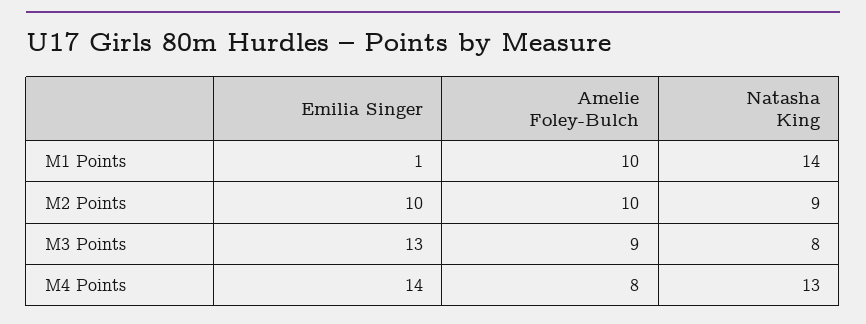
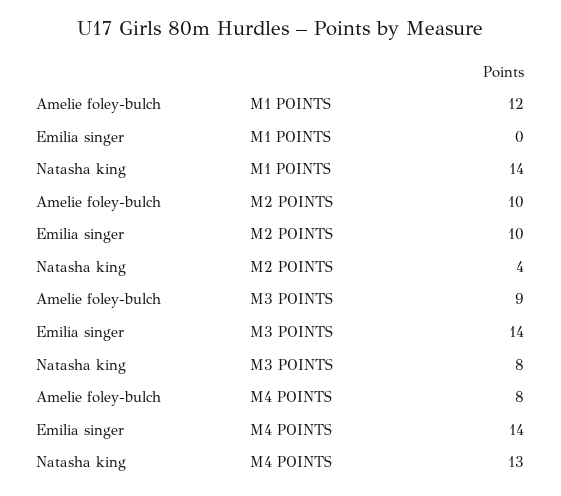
  {
    "Emilia Singer": {
-     "M1 Points": 1,
+     "M1 Points": 0,
      "M2 Points": 10,
-     "M3 Points": 13,
+     "M3 Points": 14,
      "M4 Points": 14
    },
    "Amelie Foley-Bulch": {
-     "M1 Points": 10,
+     "M1 Points": 12,
      "M2 Points": 10,
      "M3 Points": 9,
      "M4 Points": 8
    },
    "Natasha King": {
      "M1 Points": 14,
-     "M2 Points": 9,
+     "M2 Points": 4,
      "M3 Points": 8,
      "M4 Points": 13
    }
  }

